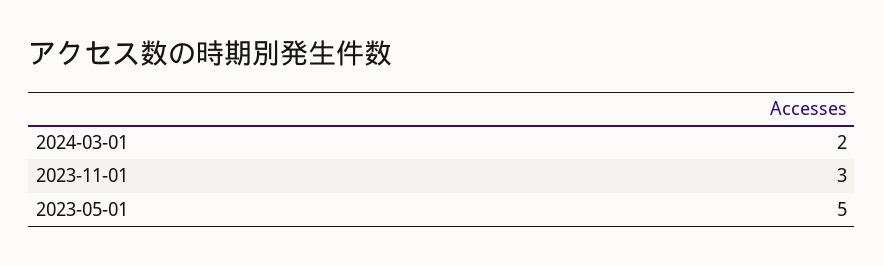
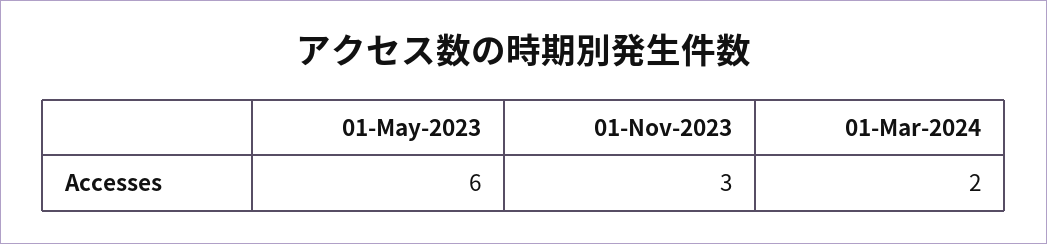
  {
    "2024-03-01": 2,
    "2023-11-01": 3,
-   "2023-05-01": 5
+   "2023-05-01": 6
  }

